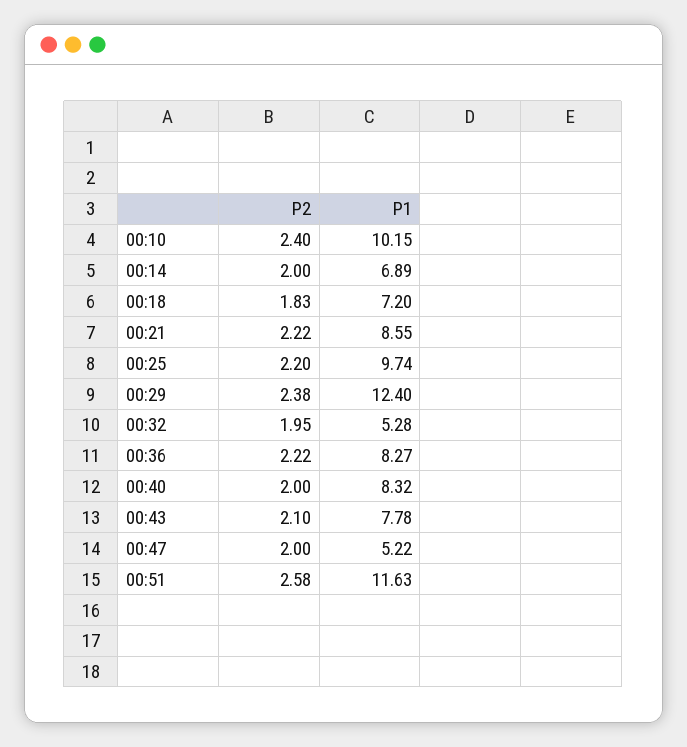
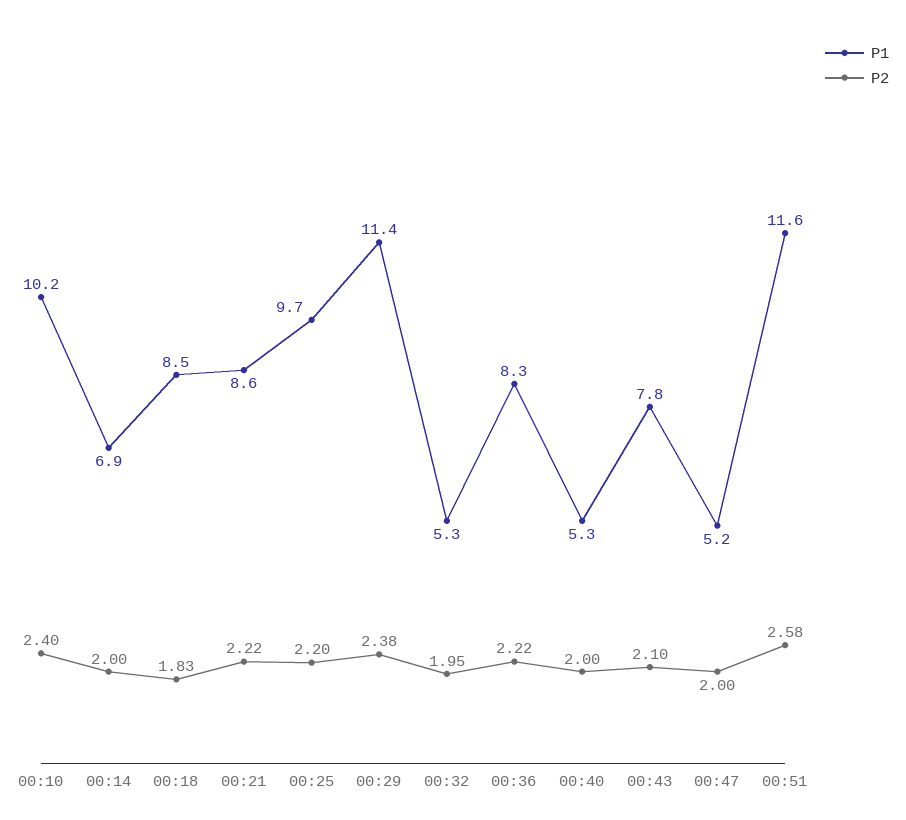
  {
    "P2": {
      "00:10": 2.4,
      "00:14": 2,
      "00:18": 1.83,
      "00:21": 2.22,
      "00:25": 2.2,
      "00:29": 2.38,
      "00:32": 1.95,
      "00:36": 2.22,
      "00:40": 2,
      "00:43": 2.1,
      "00:47": 2,
      "00:51": 2.58
    },
    "P1": {
      "00:10": 10.15,
      "00:14": 6.89,
-     "00:18": 7.2,
+     "00:18": 8.5,
      "00:21": 8.55,
      "00:25": 9.74,
-     "00:29": 12.4,
+     "00:29": 11.4,
      "00:32": 5.28,
      "00:36": 8.27,
-     "00:40": 8.32,
+     "00:40": 5.3,
      "00:43": 7.78,
      "00:47": 5.22,
      "00:51": 11.63
    }
  }

